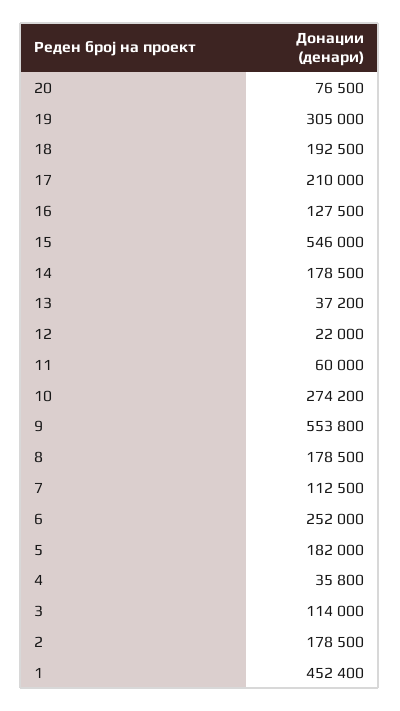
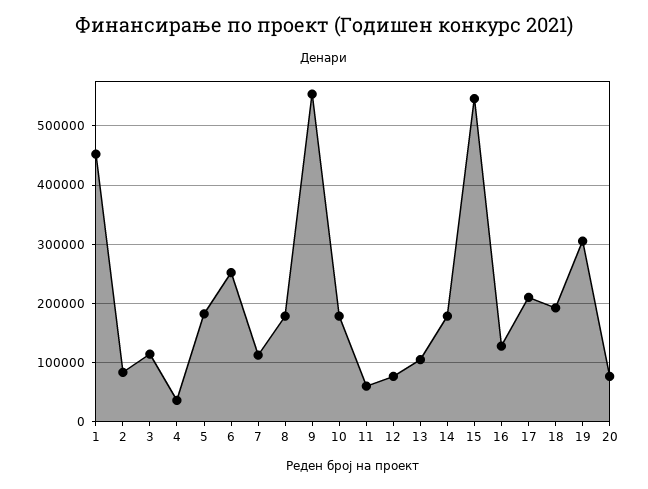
  {
    "20": 76500,
    "19": 305000,
    "18": 192500,
    "17": 210000,
    "16": 127500,
    "15": 546000,
    "14": 178500,
-   "13": 37200,
+   "13": 100000,
-   "12": 22000,
+   "12": 80000,
    "11": 60000,
-   "10": 274200,
+   "10": 180000,
    "9": 553800,
    "8": 178500,
    "7": 112500,
    "6": 252000,
    "5": 182000,
    "4": 35800,
    "3": 114000,
-   "2": 178500,
+   "2": 80000,
    "1": 452400
  }

